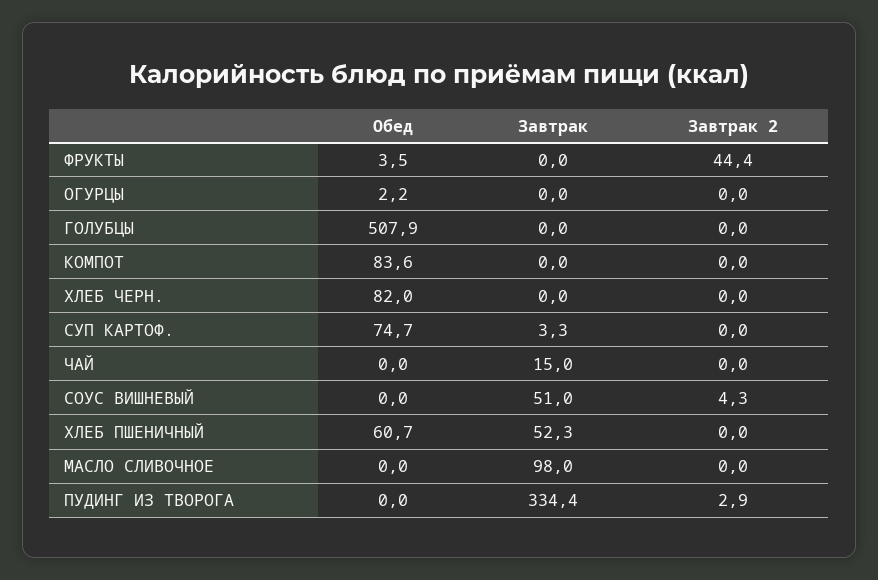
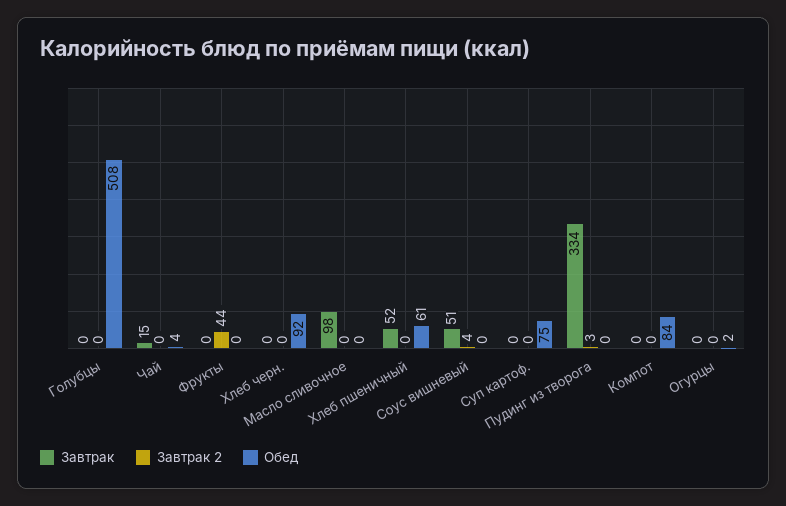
  {
    "Обед": {
-     "ФРУКТЫ": 3.5,
+     "ФРУКТЫ": 0,
      "ОГУРЦЫ": 2.2,
      "ГОЛУБЦЫ": 507.9,
      "КОМПОТ": 83.6,
-     "ХЛЕБ ЧЕРН.": 82,
+     "ХЛЕБ ЧЕРН.": 92,
      "СУП КАРТОФ.": 74.7,
-     "ЧАЙ": 0,
+     "ЧАЙ": 4,
      "СОУС ВИШНЕВЫЙ": 0,
      "ХЛЕБ ПШЕНИЧНЫЙ": 60.7,
      "МАСЛО СЛИВОЧНОЕ": 0,
      "ПУДИНГ ИЗ ТВОРОГА": 0
    },
    "Завтрак": {
      "ФРУКТЫ": 0,
      "ОГУРЦЫ": 0,
      "ГОЛУБЦЫ": 0,
      "КОМПОТ": 0,
      "ХЛЕБ ЧЕРН.": 0,
-     "СУП КАРТОФ.": 3.3,
+     "СУП КАРТОФ.": 0,
      "ЧАЙ": 15,
      "СОУС ВИШНЕВЫЙ": 51,
      "ХЛЕБ ПШЕНИЧНЫЙ": 52.3,
      "МАСЛО СЛИВОЧНОЕ": 98,
      "ПУДИНГ ИЗ ТВОРОГА": 334.4
    },
    "Завтрак 2": {
      "ФРУКТЫ": 44.4,
      "ОГУРЦЫ": 0,
      "ГОЛУБЦЫ": 0,
      "КОМПОТ": 0,
      "ХЛЕБ ЧЕРН.": 0,
      "СУП КАРТОФ.": 0,
      "ЧАЙ": 0,
      "СОУС ВИШНЕВЫЙ": 4.3,
      "ХЛЕБ ПШЕНИЧНЫЙ": 0,
      "МАСЛО СЛИВОЧНОЕ": 0,
      "ПУДИНГ ИЗ ТВОРОГА": 2.9
    }
  }

